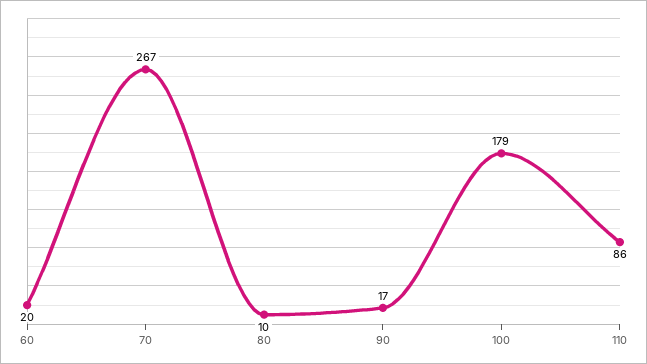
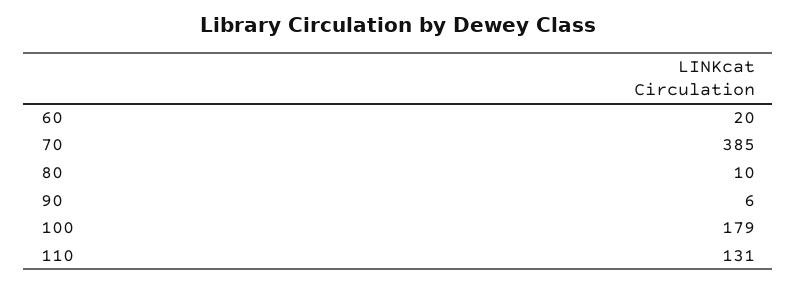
  {
    "60": 20,
-   "70": 267,
+   "70": 385,
    "80": 10,
-   "90": 17,
+   "90": 6,
    "100": 179,
-   "110": 86
+   "110": 131
  }

